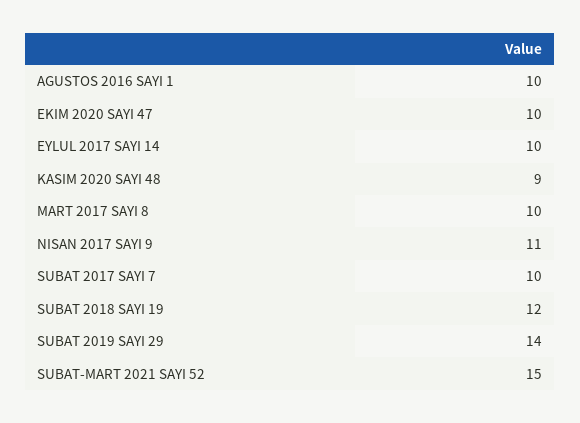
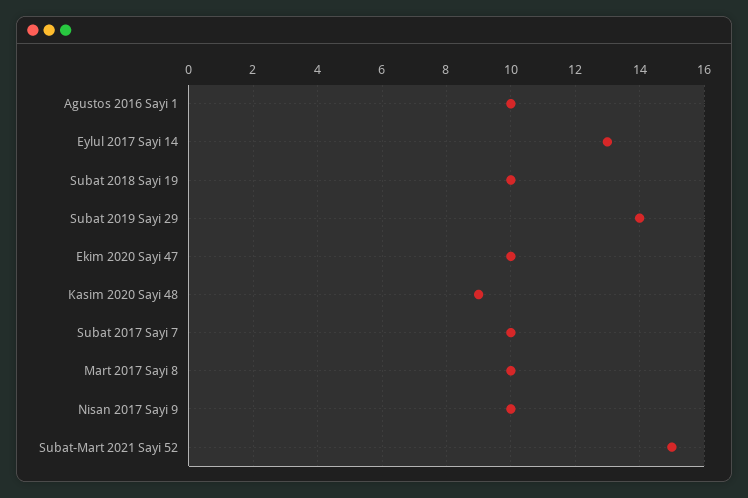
  {
    "AGUSTOS 2016 SAYI 1": 10,
    "EKIM 2020 SAYI 47": 10,
-   "EYLUL 2017 SAYI 14": 10,
+   "EYLUL 2017 SAYI 14": 13,
    "KASIM 2020 SAYI 48": 9,
    "MART 2017 SAYI 8": 10,
-   "NISAN 2017 SAYI 9": 11,
+   "NISAN 2017 SAYI 9": 10,
    "SUBAT 2017 SAYI 7": 10,
-   "SUBAT 2018 SAYI 19": 12,
+   "SUBAT 2018 SAYI 19": 10,
    "SUBAT 2019 SAYI 29": 14,
    "SUBAT-MART 2021 SAYI 52": 15
  }

